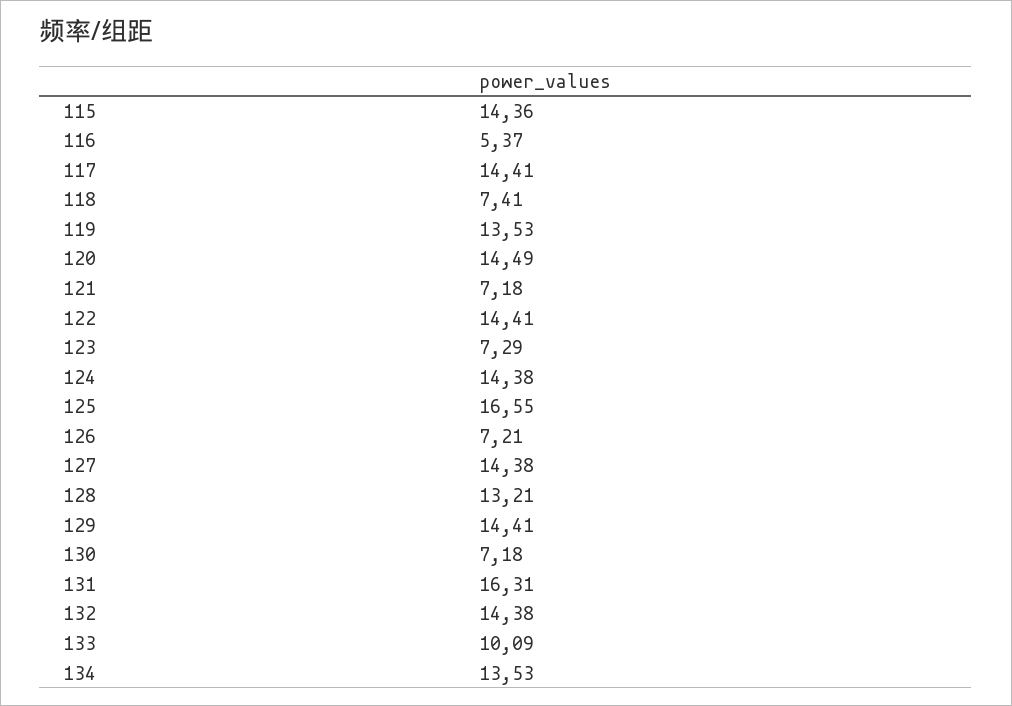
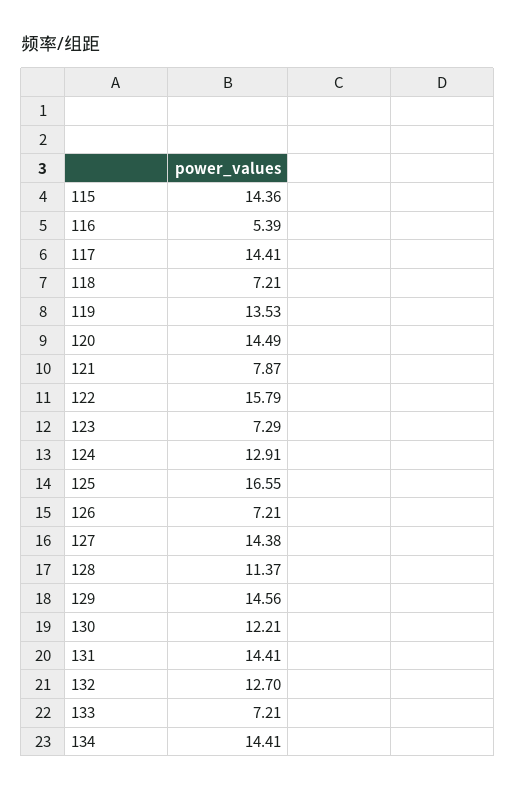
  {
    "115": 14.36,
-   "116": 5.37,
+   "116": 5.39,
    "117": 14.41,
-   "118": 7.41,
+   "118": 7.21,
    "119": 13.53,
    "120": 14.49,
-   "121": 7.18,
+   "121": 7.87,
-   "122": 14.41,
+   "122": 15.79,
    "123": 7.29,
-   "124": 14.38,
+   "124": 12.91,
    "125": 16.55,
    "126": 7.21,
    "127": 14.38,
-   "128": 13.21,
+   "128": 11.37,
-   "129": 14.41,
+   "129": 14.56,
-   "130": 7.18,
+   "130": 12.21,
-   "131": 16.31,
+   "131": 14.41,
-   "132": 14.38,
+   "132": 12.7,
-   "133": 10.09,
+   "133": 7.21,
-   "134": 13.53
+   "134": 14.41
  }

